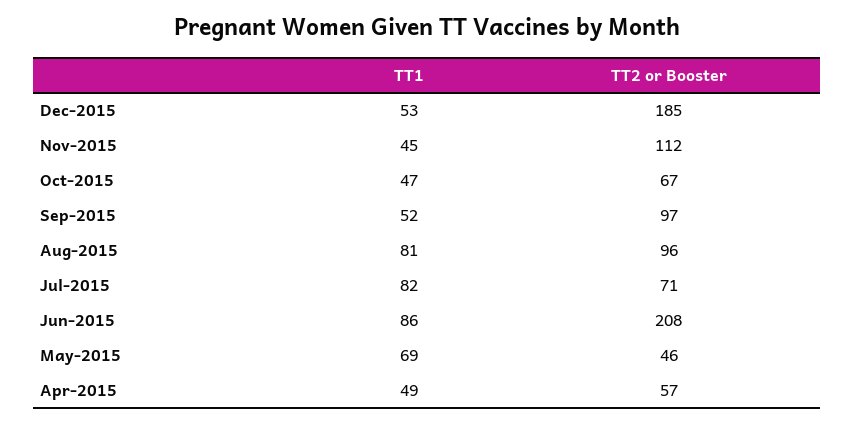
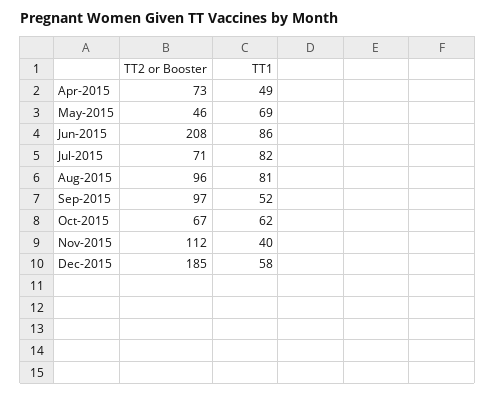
  {
    "TT1": {
-     "Dec-2015": 53,
+     "Dec-2015": 58,
-     "Nov-2015": 45,
+     "Nov-2015": 40,
-     "Oct-2015": 47,
+     "Oct-2015": 62,
      "Sep-2015": 52,
      "Aug-2015": 81,
      "Jul-2015": 82,
      "Jun-2015": 86,
      "May-2015": 69,
      "Apr-2015": 49
    },
    "TT2 or Booster": {
      "Dec-2015": 185,
      "Nov-2015": 112,
      "Oct-2015": 67,
      "Sep-2015": 97,
      "Aug-2015": 96,
      "Jul-2015": 71,
      "Jun-2015": 208,
      "May-2015": 46,
-     "Apr-2015": 57
+     "Apr-2015": 73
    }
  }

